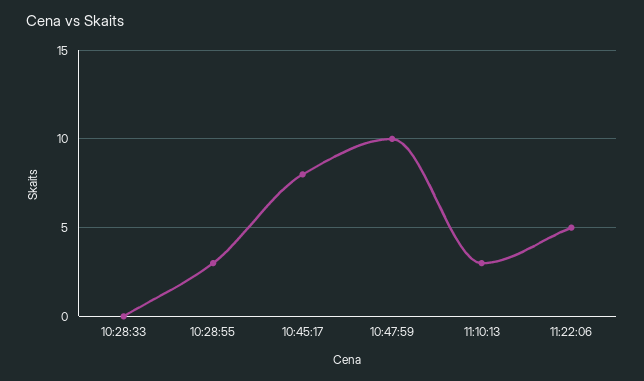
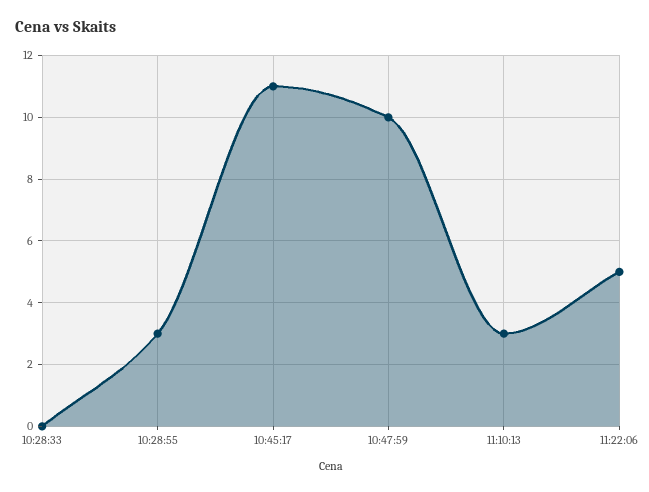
  {
    "10:28:33": 0,
    "10:28:55": 3,
-   "10:45:17": 8,
+   "10:45:17": 11,
    "10:47:59": 10,
    "11:10:13": 3,
    "11:22:06": 5
  }

